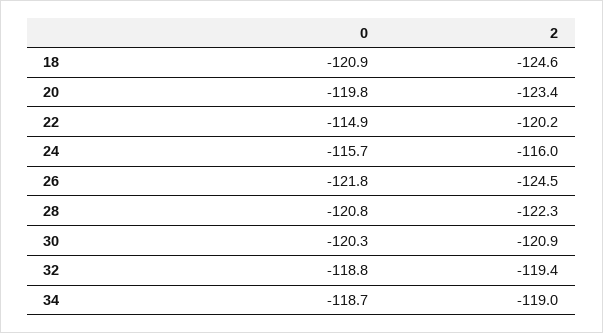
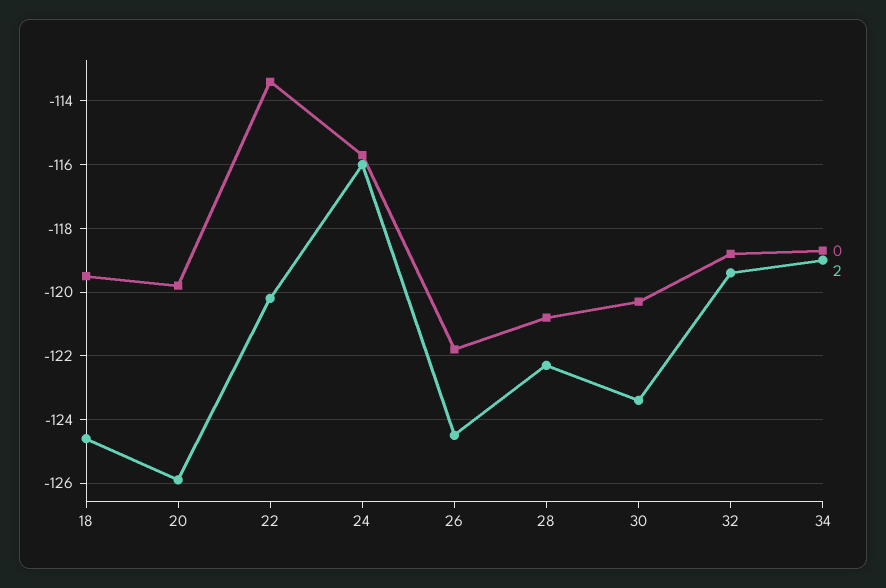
  {
    "0": {
-     "18": -120.9,
+     "18": -119.5,
      "20": -119.8,
-     "22": -114.9,
+     "22": -113.5,
      "24": -115.7,
      "26": -121.8,
      "28": -120.8,
      "30": -120.3,
      "32": -118.8,
      "34": -118.7
    },
    "2": {
      "18": -124.6,
-     "20": -123.4,
+     "20": -126,
      "22": -120.2,
      "24": -116,
      "26": -124.5,
      "28": -122.3,
-     "30": -120.9,
+     "30": -123.5,
      "32": -119.4,
      "34": -119
    }
  }

